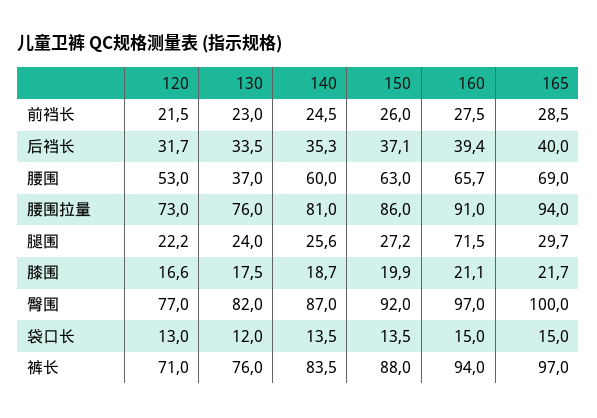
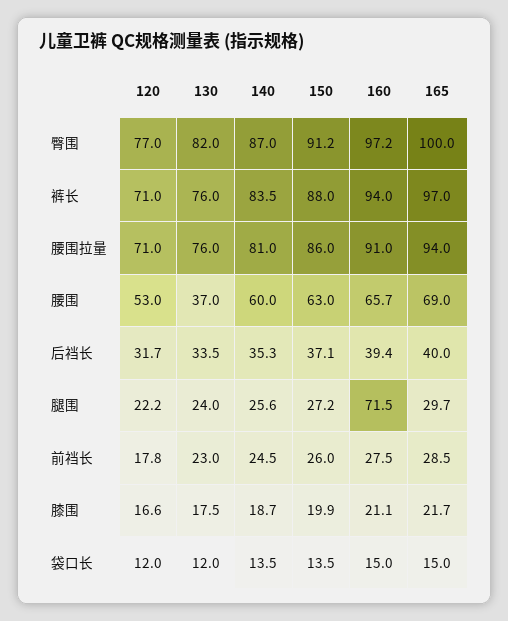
  {
    "120": {
-     "前裆长": 21.5,
+     "前裆长": 17.8,
      "后裆长": 31.7,
      "腰围": 53,
-     "腰围拉量": 73,
+     "腰围拉量": 71,
      "腿围": 22.2,
      "膝围": 16.6,
      "臀围": 77,
-     "袋口长": 13,
+     "袋口长": 12,
      "裤长": 71
    },
    "130": {
      "前裆长": 23,
      "后裆长": 33.5,
      "腰围": 37,
      "腰围拉量": 76,
      "腿围": 24,
      "膝围": 17.5,
      "臀围": 82,
      "袋口长": 12,
      "裤长": 76
    },
    "140": {
      "前裆长": 24.5,
      "后裆长": 35.3,
      "腰围": 60,
      "腰围拉量": 81,
      "腿围": 25.6,
      "膝围": 18.7,
      "臀围": 87,
      "袋口长": 13.5,
      "裤长": 83.5
    },
    "150": {
      "前裆长": 26,
      "后裆长": 37.1,
      "腰围": 63,
      "腰围拉量": 86,
      "腿围": 27.2,
      "膝围": 19.9,
-     "臀围": 92,
+     "臀围": 91.2,
      "袋口长": 13.5,
      "裤长": 88
    },
    "160": {
      "前裆长": 27.5,
      "后裆长": 39.4,
      "腰围": 65.7,
      "腰围拉量": 91,
      "腿围": 71.5,
      "膝围": 21.1,
-     "臀围": 97,
+     "臀围": 97.2,
      "袋口长": 15,
      "裤长": 94
    },
    "165": {
      "前裆长": 28.5,
      "后裆长": 40,
      "腰围": 69,
      "腰围拉量": 94,
      "腿围": 29.7,
      "膝围": 21.7,
      "臀围": 100,
      "袋口长": 15,
      "裤长": 97
    }
  }

